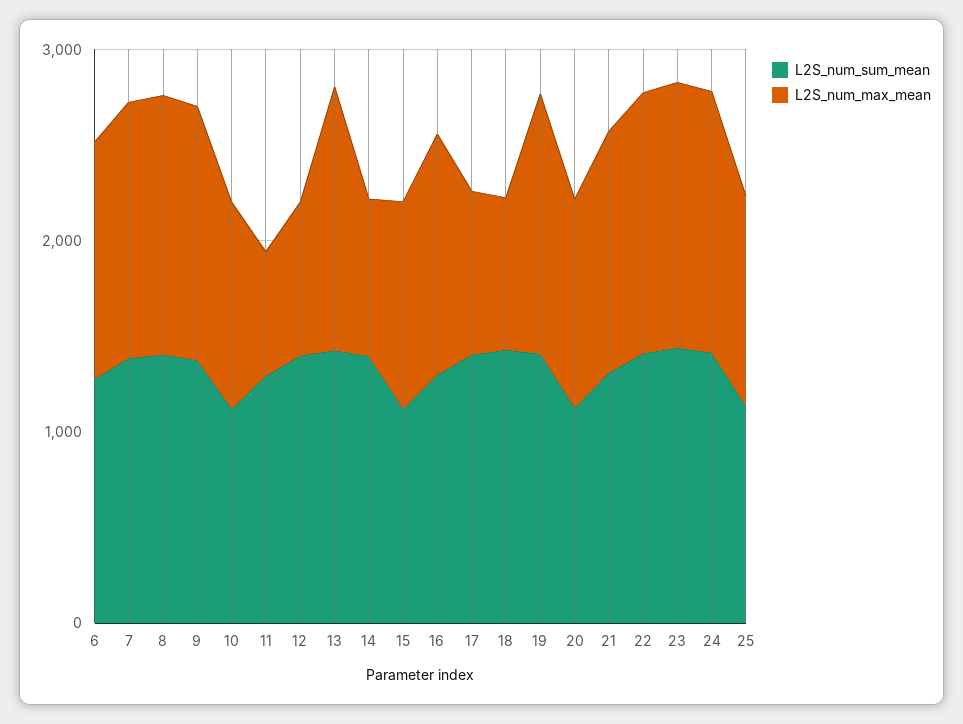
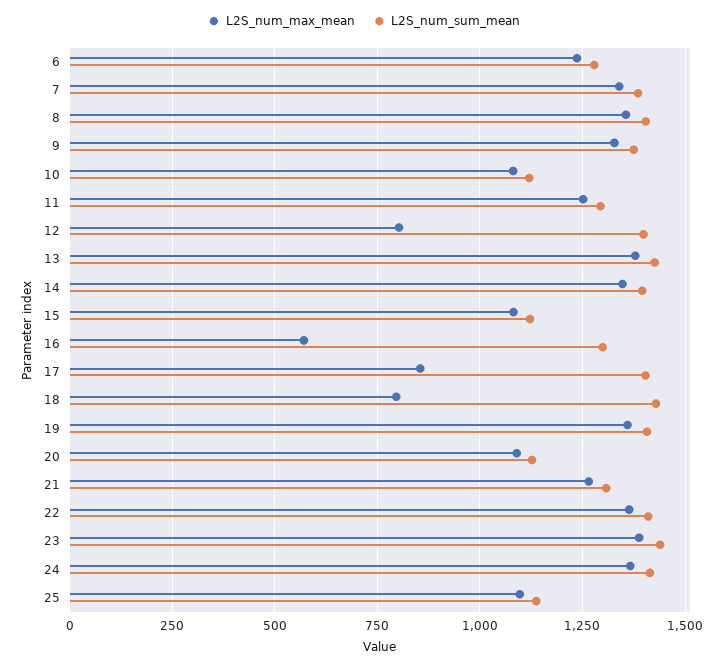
  {
    "L2S_num_sum_mean": {
      "6": 1275,
      "7": 1375,
      "8": 1400,
      "9": 1375,
      "10": 1125,
      "11": 1300,
      "12": 1400,
      "13": 1425,
      "14": 1400,
      "15": 1125,
      "16": 1300,
      "17": 1400,
      "18": 1425,
      "19": 1400,
      "20": 1125,
      "21": 1300,
      "22": 1400,
      "23": 1450,
      "24": 1425,
      "25": 1125
    },
    "L2S_num_max_mean": {
      "6": 1225,
      "7": 1350,
      "8": 1350,
      "9": 1325,
      "10": 1075,
-     "11": 600,
+     "11": 1250,
      "12": 800,
      "13": 1375,
-     "14": 800,
+     "14": 1350,
      "15": 1075,
-     "16": 1200,
+     "16": 575,
      "17": 850,
      "18": 800,
      "19": 1350,
      "20": 1100,
      "21": 1275,
      "22": 1375,
      "23": 1400,
      "24": 1375,
      "25": 1100
    }
  }

